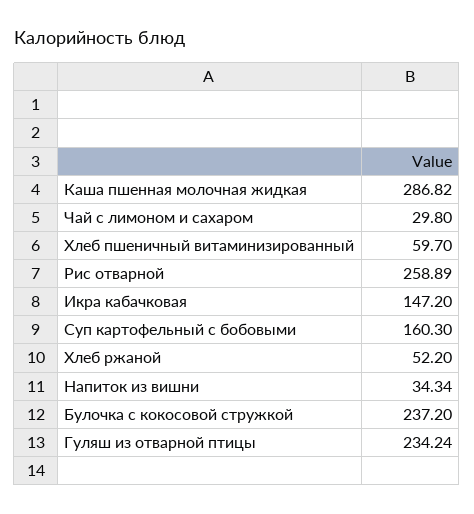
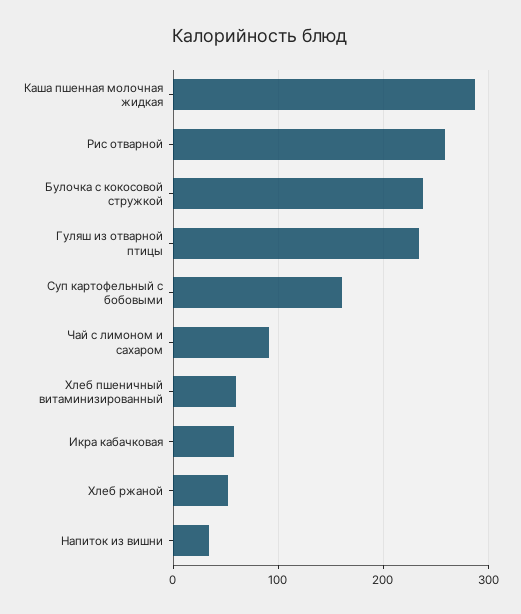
  {
    "Каша пшенная молочная жидкая": 286.82,
-   "Чай с лимоном и сахаром": 29.8,
+   "Чай с лимоном и сахаром": 90,
    "Хлеб пшеничный витаминизированный": 59.7,
    "Рис отварной": 258.89,
-   "Икра кабачковая": 147.2,
+   "Икра кабачковая": 60,
    "Суп картофельный с бобовыми": 160.3,
    "Хлеб ржаной": 52.2,
    "Напиток из вишни": 34.34,
    "Булочка с кокосовой стружкой": 237.2,
    "Гуляш из отварной птицы": 234.24
  }

